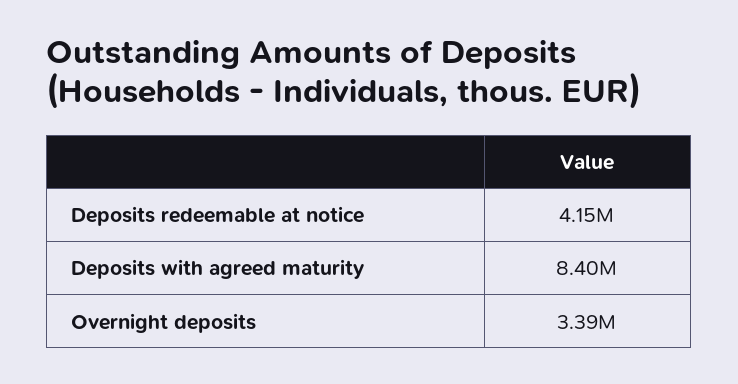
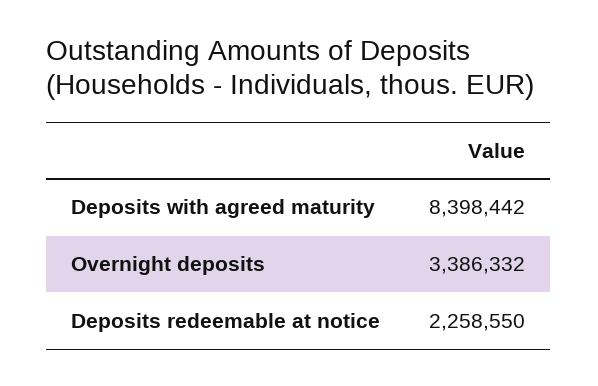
  {
-   "Deposits redeemable at notice": 4150000,
+   "Deposits redeemable at notice": 2258550,
    "Deposits with agreed maturity": 8398442,
    "Overnight deposits": 3386332
  }

